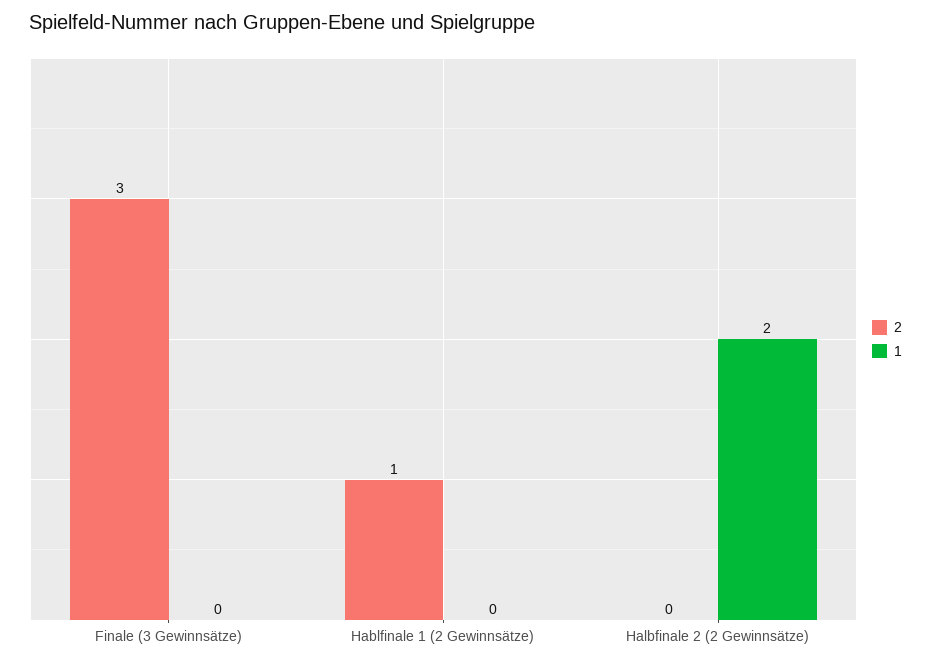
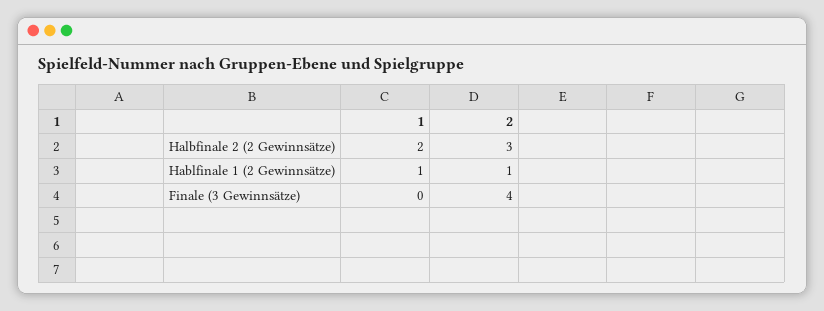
  {
    "2": {
-     "Finale (3 Gewinnsätze)": 3,
+     "Finale (3 Gewinnsätze)": 4,
      "Hablfinale 1 (2 Gewinnsätze)": 1,
-     "Halbfinale 2 (2 Gewinnsätze)": 0
+     "Halbfinale 2 (2 Gewinnsätze)": 3
    },
    "1": {
      "Finale (3 Gewinnsätze)": 0,
-     "Hablfinale 1 (2 Gewinnsätze)": 0,
+     "Hablfinale 1 (2 Gewinnsätze)": 1,
      "Halbfinale 2 (2 Gewinnsätze)": 2
    }
  }

